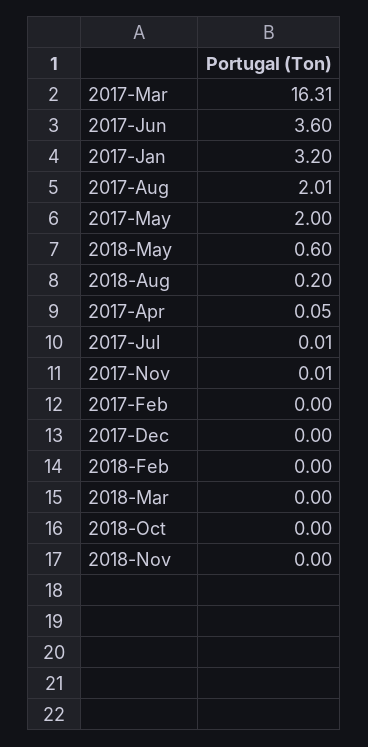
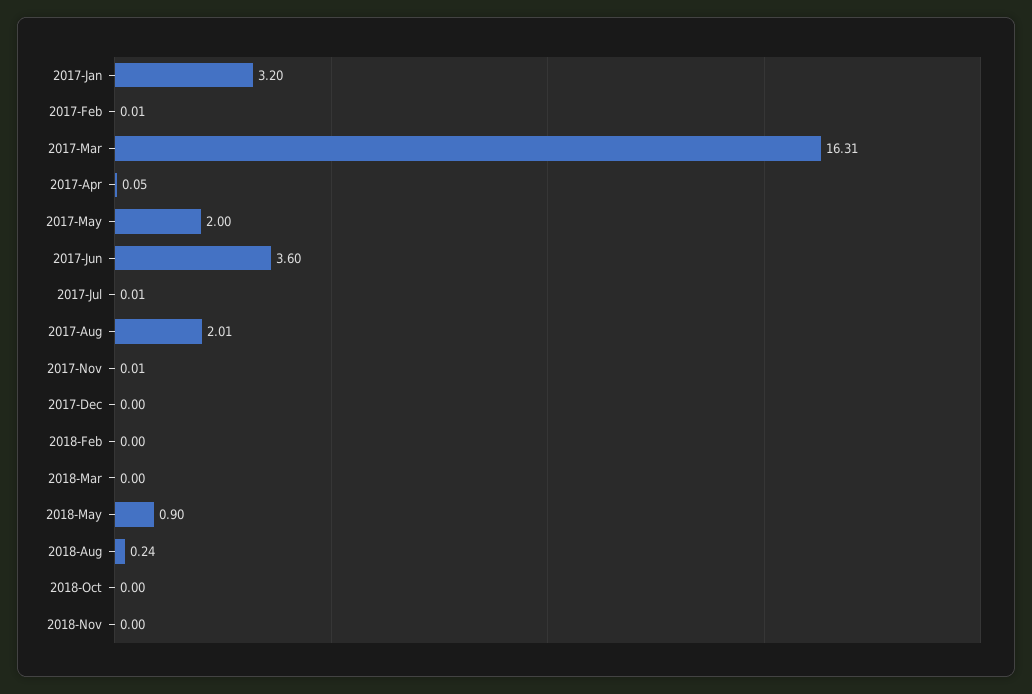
  {
    "2017-Mar": 16.31,
    "2017-Jun": 3.6,
    "2017-Jan": 3.2,
    "2017-Aug": 2.01,
    "2017-May": 2,
-   "2018-May": 0.6,
+   "2018-May": 0.9,
-   "2018-Aug": 0.2,
+   "2018-Aug": 0.24,
    "2017-Apr": 0.05,
    "2017-Jul": 0.01,
    "2017-Nov": 0.01,
-   "2017-Feb": 0,
+   "2017-Feb": 0.01,
    "2017-Dec": 0,
    "2018-Feb": 0,
    "2018-Mar": 0,
    "2018-Oct": 0,
    "2018-Nov": 0
  }

